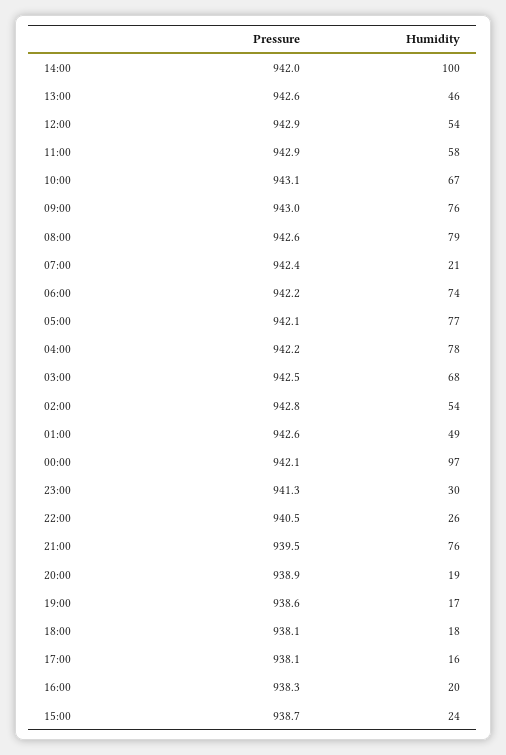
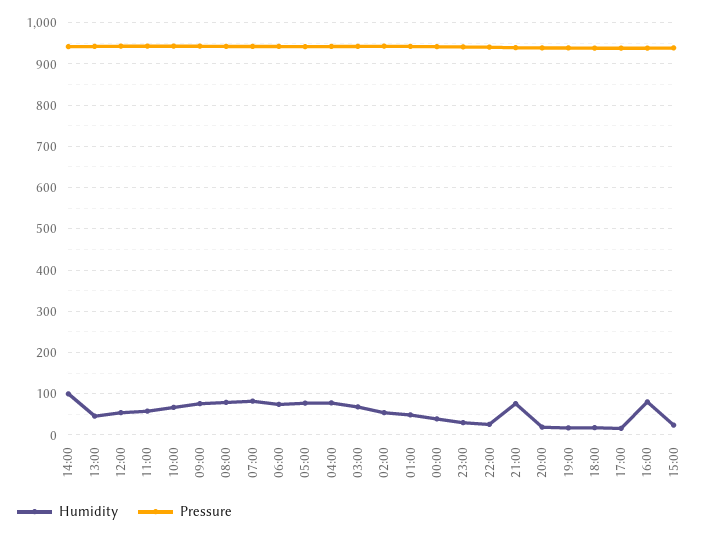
  {
    "Pressure": {
      "14:00": 942,
      "13:00": 942.6,
      "12:00": 942.9,
      "11:00": 942.9,
      "10:00": 943.1,
      "09:00": 943,
      "08:00": 942.6,
      "07:00": 942.4,
      "06:00": 942.2,
      "05:00": 942.1,
      "04:00": 942.2,
      "03:00": 942.5,
      "02:00": 942.8,
      "01:00": 942.6,
      "00:00": 942.1,
      "23:00": 941.3,
      "22:00": 940.5,
      "21:00": 939.5,
      "20:00": 938.9,
      "19:00": 938.6,
      "18:00": 938.1,
      "17:00": 938.1,
      "16:00": 938.3,
      "15:00": 938.7
    },
    "Humidity": {
      "14:00": 100,
      "13:00": 46,
      "12:00": 54,
      "11:00": 58,
      "10:00": 67,
      "09:00": 76,
      "08:00": 79,
-     "07:00": 21,
+     "07:00": 80,
      "06:00": 74,
      "05:00": 77,
      "04:00": 78,
      "03:00": 68,
      "02:00": 54,
      "01:00": 49,
-     "00:00": 97,
+     "00:00": 40,
      "23:00": 30,
      "22:00": 26,
      "21:00": 76,
      "20:00": 19,
      "19:00": 17,
      "18:00": 18,
      "17:00": 16,
-     "16:00": 20,
+     "16:00": 80,
      "15:00": 24
    }
  }

